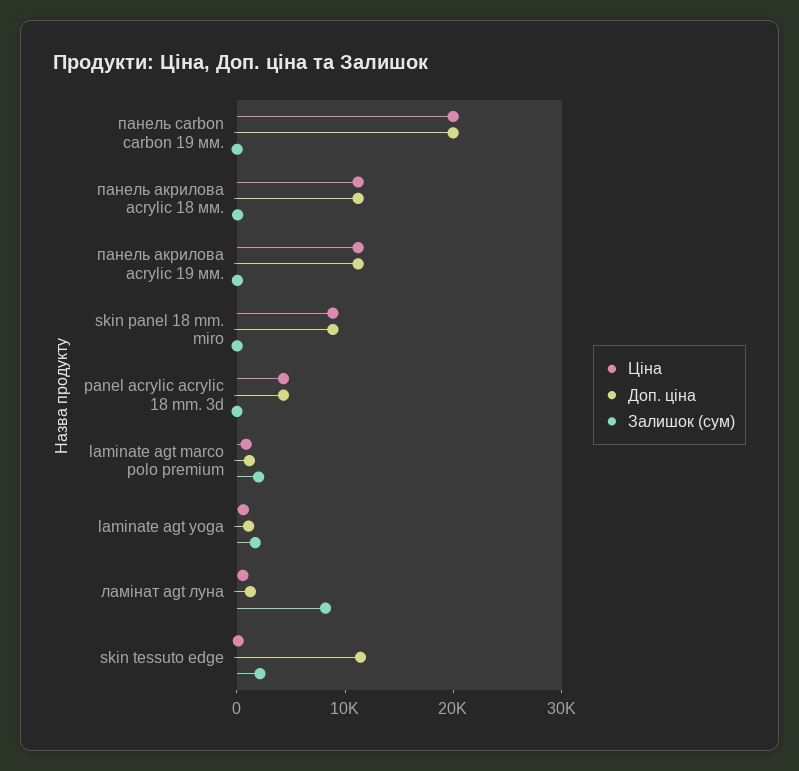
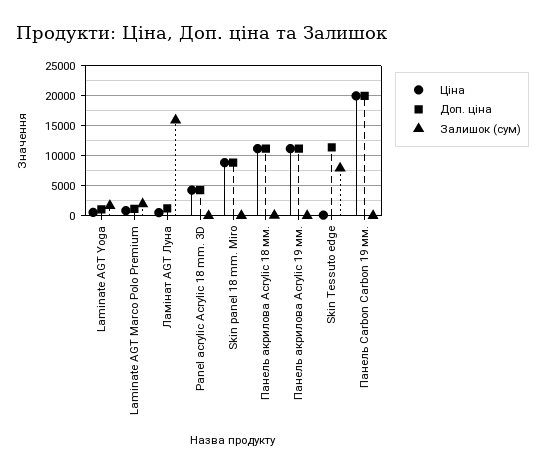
  {
    "Ціна": {
      "панель carbon carbon 19 мм.": 20000,
      "панель акрилова acrylic 18 мм.": 11000,
      "панель акрилова acrylic 19 мм.": 11000,
      "skin panel 18 mm. miro": 9000,
      "panel acrylic acrylic 18 mm. 3d": 4000,
      "laminate agt marco polo premium": 1000,
      "laminate agt yoga": 1000,
      "ламінат agt луна": 1000,
      "skin tessuto edge": 0
    },
    "Доп. ціна": {
      "панель carbon carbon 19 мм.": 20000,
      "панель акрилова acrylic 18 мм.": 11000,
      "панель акрилова acrylic 19 мм.": 11000,
      "skin panel 18 mm. miro": 9000,
      "panel acrylic acrylic 18 mm. 3d": 4000,
      "laminate agt marco polo premium": 1000,
      "laminate agt yoga": 1000,
      "ламінат agt луна": 1000,
      "skin tessuto edge": 11000
    },
    "Залишок (сум)": {
      "панель carbon carbon 19 мм.": 0,
      "панель акрилова acrylic 18 мм.": 0,
      "панель акрилова acrylic 19 мм.": 0,
      "skin panel 18 mm. miro": 0,
      "panel acrylic acrylic 18 mm. 3d": 0,
      "laminate agt marco polo premium": 2000,
      "laminate agt yoga": 2000,
-     "ламінат agt луна": 8000,
+     "ламінат agt луна": 16000,
-     "skin tessuto edge": 2000
+     "skin tessuto edge": 8000
    }
  }

